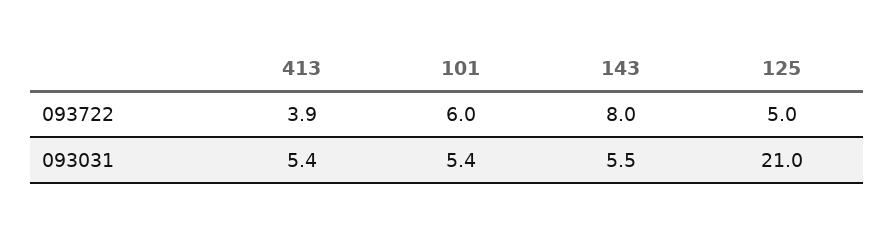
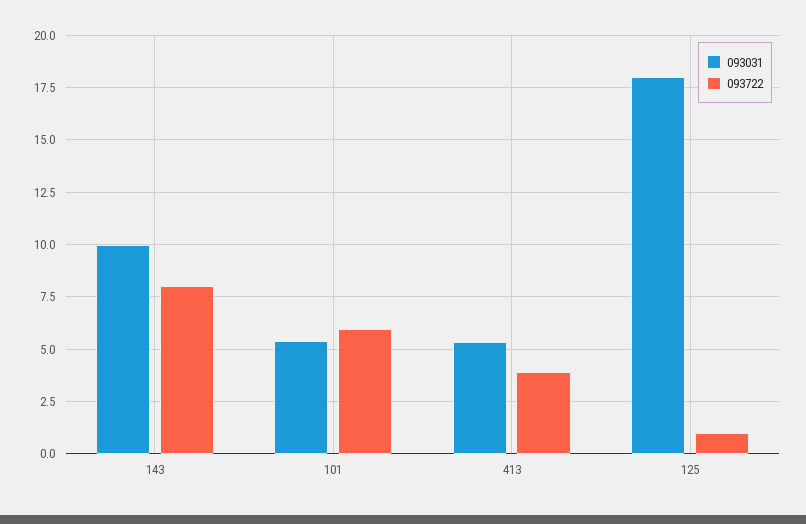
  {
    "093722": {
      "413": 3.9,
      "101": 6,
      "143": 8,
-     "125": 5
+     "125": 1
    },
    "093031": {
      "413": 5.4,
      "101": 5.4,
-     "143": 5.5,
+     "143": 10,
-     "125": 21
+     "125": 18
    }
  }

